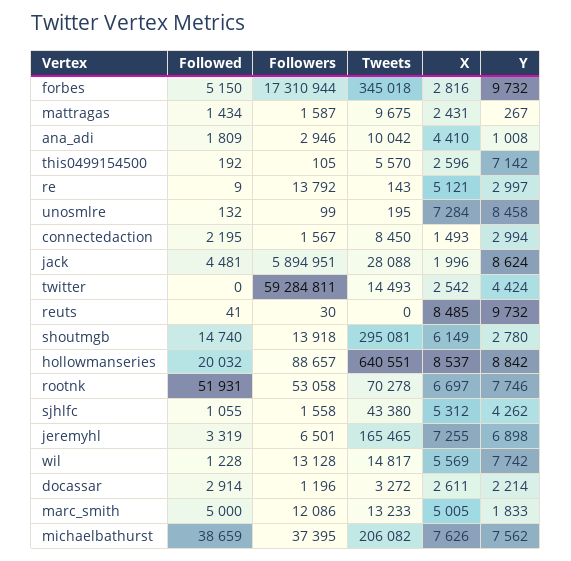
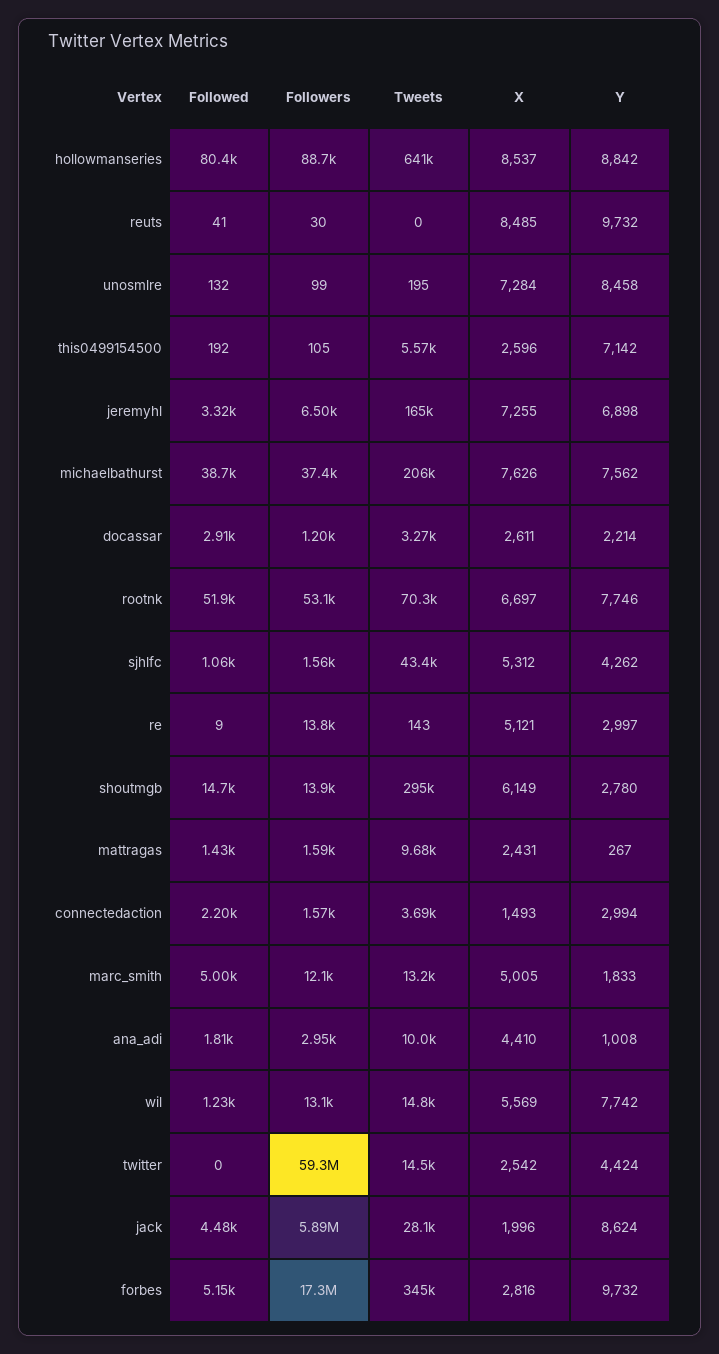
  {
    "Followed": {
      "forbes": 5150,
      "mattragas": 1434,
      "ana_adi": 1809,
      "this0499154500": 192,
      "re": 9,
      "unosmlre": 132,
      "connectedaction": 2195,
      "jack": 4481,
      "twitter": 0,
      "reuts": 41,
      "shoutmgb": 14740,
-     "hollowmanseries": 20032,
+     "hollowmanseries": 80400,
      "rootnk": 51931,
      "sjhlfc": 1055,
      "jeremyhl": 3319,
      "wil": 1228,
      "docassar": 2914,
      "marc_smith": 5000,
      "michaelbathurst": 38659
    },
    "Followers": {
      "forbes": 17310944,
      "mattragas": 1587,
      "ana_adi": 2946,
      "this0499154500": 105,
      "re": 13792,
      "unosmlre": 99,
      "connectedaction": 1567,
      "jack": 5894951,
      "twitter": 59284811,
      "reuts": 30,
      "shoutmgb": 13918,
      "hollowmanseries": 88657,
      "rootnk": 53058,
      "sjhlfc": 1558,
      "jeremyhl": 6501,
      "wil": 13128,
      "docassar": 1196,
      "marc_smith": 12086,
      "michaelbathurst": 37395
    },
    "Tweets": {
      "forbes": 345018,
      "mattragas": 9675,
      "ana_adi": 10042,
      "this0499154500": 5570,
      "re": 143,
      "unosmlre": 195,
-     "connectedaction": 8450,
+     "connectedaction": 3690,
      "jack": 28088,
      "twitter": 14493,
      "reuts": 0,
      "shoutmgb": 295081,
      "hollowmanseries": 640551,
      "rootnk": 70278,
      "sjhlfc": 43380,
      "jeremyhl": 165465,
      "wil": 14817,
      "docassar": 3272,
      "marc_smith": 13233,
      "michaelbathurst": 206082
    },
    "X": {
      "forbes": 2816,
      "mattragas": 2431,
      "ana_adi": 4410,
      "this0499154500": 2596,
      "re": 5121,
      "unosmlre": 7284,
      "connectedaction": 1493,
      "jack": 1996,
      "twitter": 2542,
      "reuts": 8485,
      "shoutmgb": 6149,
      "hollowmanseries": 8537,
      "rootnk": 6697,
      "sjhlfc": 5312,
      "jeremyhl": 7255,
      "wil": 5569,
      "docassar": 2611,
      "marc_smith": 5005,
      "michaelbathurst": 7626
    },
    "Y": {
      "forbes": 9732,
      "mattragas": 267,
      "ana_adi": 1008,
      "this0499154500": 7142,
      "re": 2997,
      "unosmlre": 8458,
      "connectedaction": 2994,
      "jack": 8624,
      "twitter": 4424,
      "reuts": 9732,
      "shoutmgb": 2780,
      "hollowmanseries": 8842,
      "rootnk": 7746,
      "sjhlfc": 4262,
      "jeremyhl": 6898,
      "wil": 7742,
      "docassar": 2214,
      "marc_smith": 1833,
      "michaelbathurst": 7562
    }
  }

